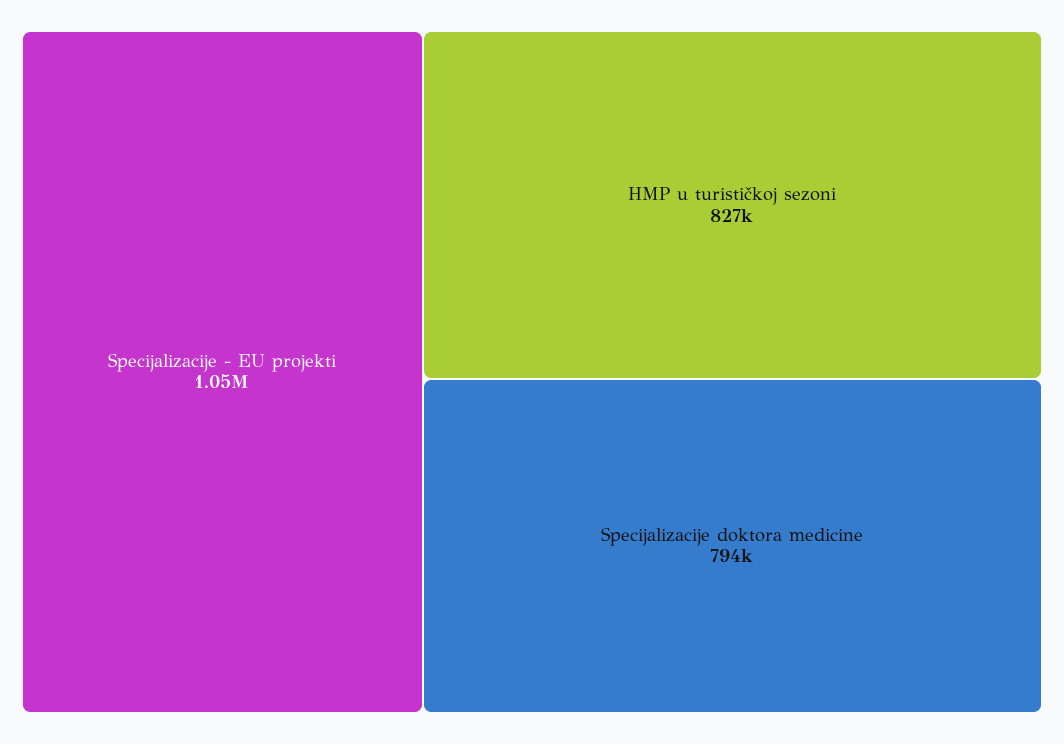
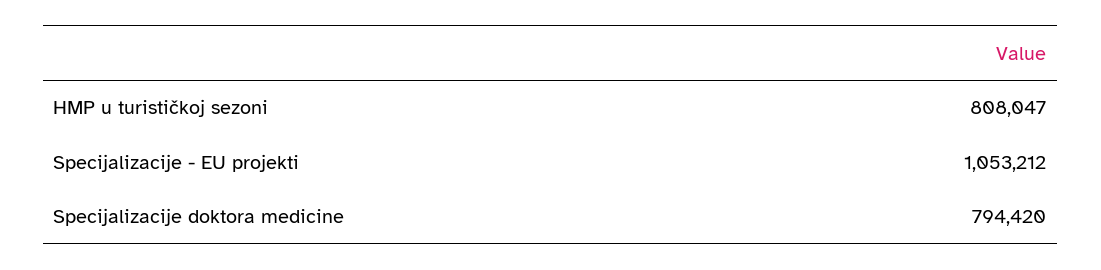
  {
    "Specijalizacije - EU projekti": 1053212,
-   "HMP u turističkoj sezoni": 827000,
+   "HMP u turističkoj sezoni": 808047,
    "Specijalizacije doktora medicine": 794420
  }

